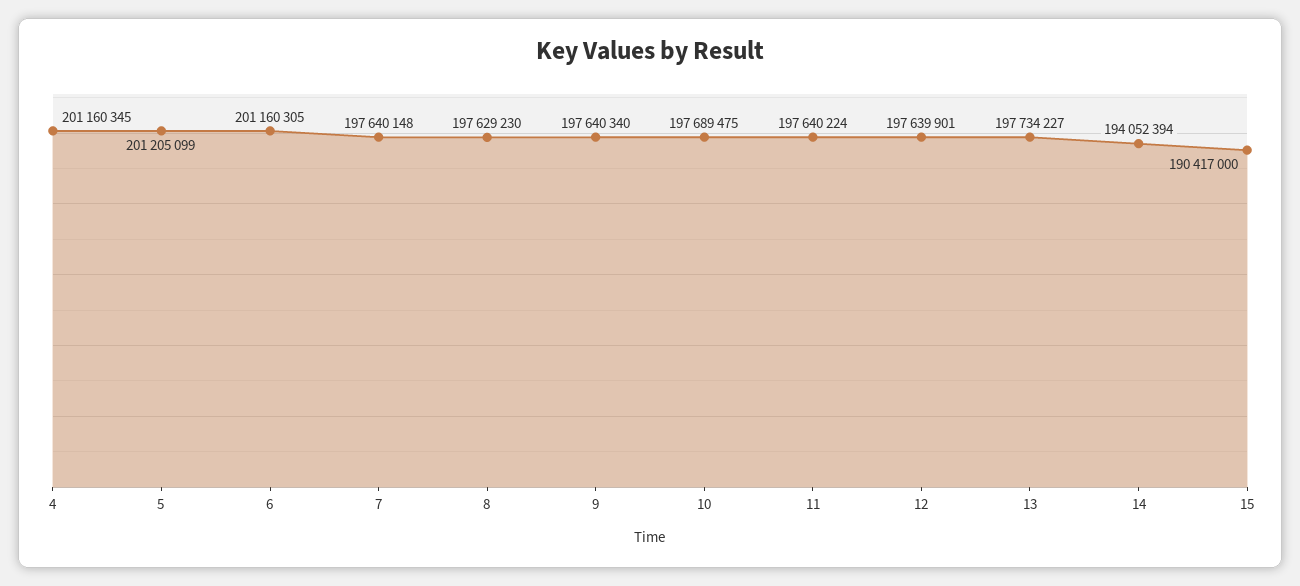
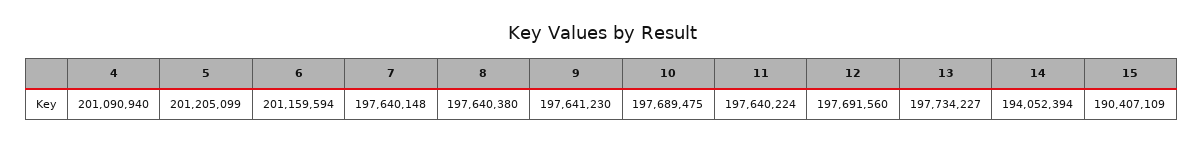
  {
-   "4": 201160345,
+   "4": 201090940,
    "5": 201205099,
-   "6": 201160305,
+   "6": 201159594,
    "7": 197640148,
-   "8": 197629230,
+   "8": 197640380,
-   "9": 197640340,
+   "9": 197641230,
    "10": 197689475,
    "11": 197640224,
-   "12": 197639901,
+   "12": 197691560,
    "13": 197734227,
    "14": 194052394,
-   "15": 190417000
+   "15": 190407109
  }

